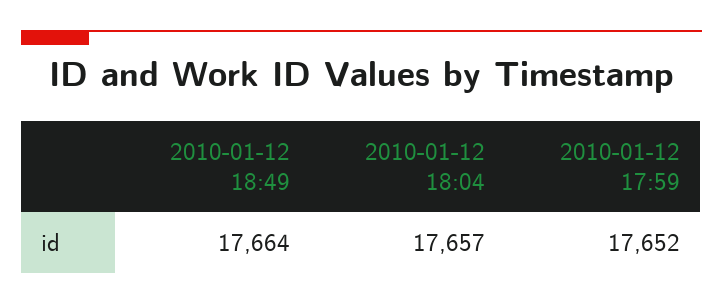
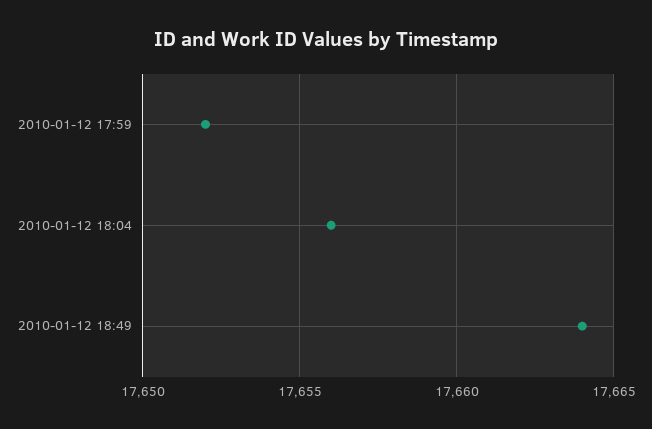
  {
    "2010-01-12 18:49": 17664,
-   "2010-01-12 18:04": 17657,
+   "2010-01-12 18:04": 17656,
    "2010-01-12 17:59": 17652
  }

